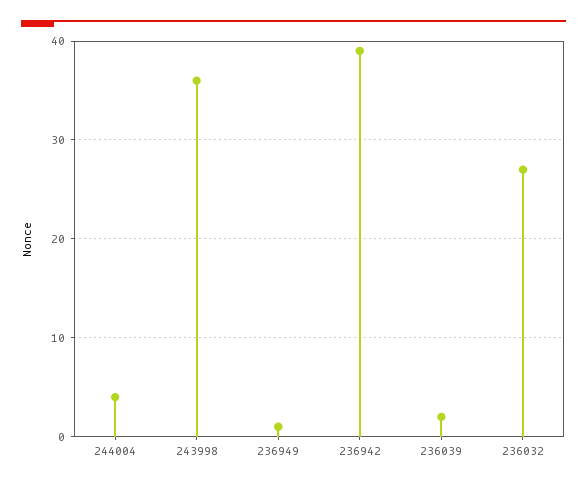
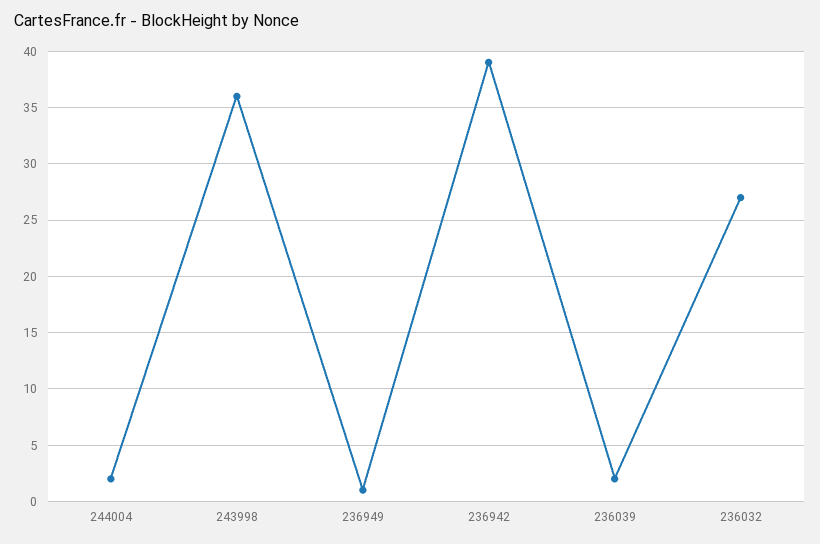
  {
-   "244004": 4,
+   "244004": 2,
    "243998": 36,
    "236949": 1,
    "236942": 39,
    "236039": 2,
    "236032": 27
  }

